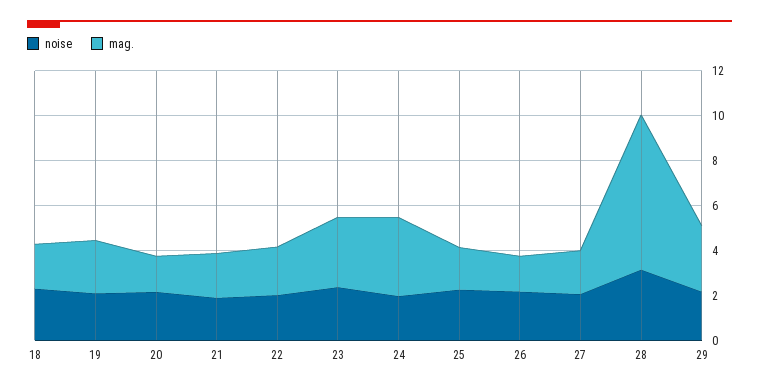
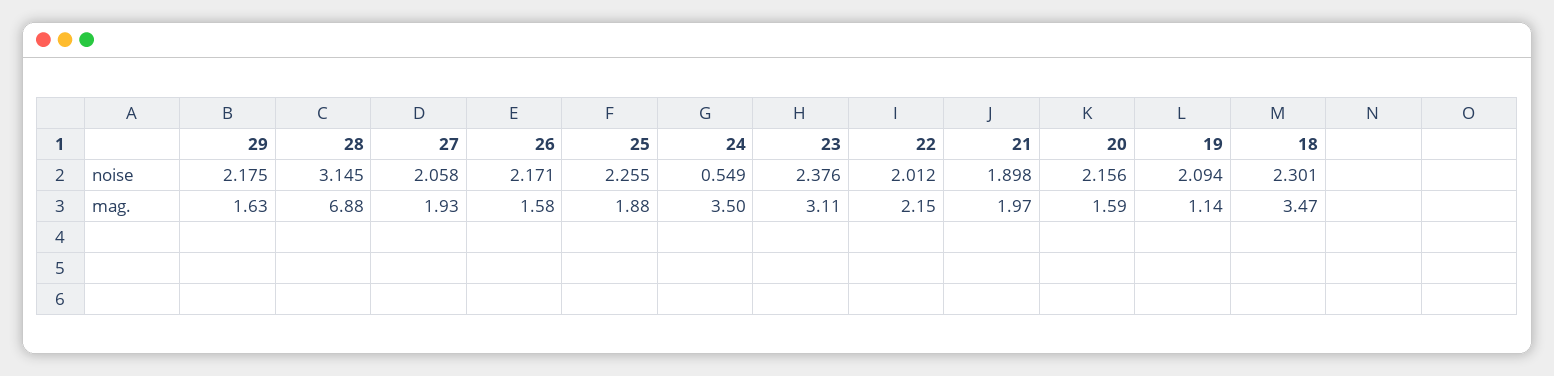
  {
    "noise": {
      "18": 2.301,
      "19": 2.094,
      "20": 2.156,
      "21": 1.898,
      "22": 2.012,
      "23": 2.376,
-     "24": 2,
+     "24": 0.549,
      "25": 2.255,
      "26": 2.171,
      "27": 2.058,
      "28": 3.145,
      "29": 2.175
    },
    "mag.": {
-     "18": 2,
+     "18": 3.47,
-     "19": 2.5,
+     "19": 1.14,
      "20": 1.59,
      "21": 1.97,
      "22": 2.15,
      "23": 3.11,
      "24": 3.5,
      "25": 1.88,
      "26": 1.58,
      "27": 1.93,
      "28": 6.88,
-     "29": 3
+     "29": 1.63
    }
  }

